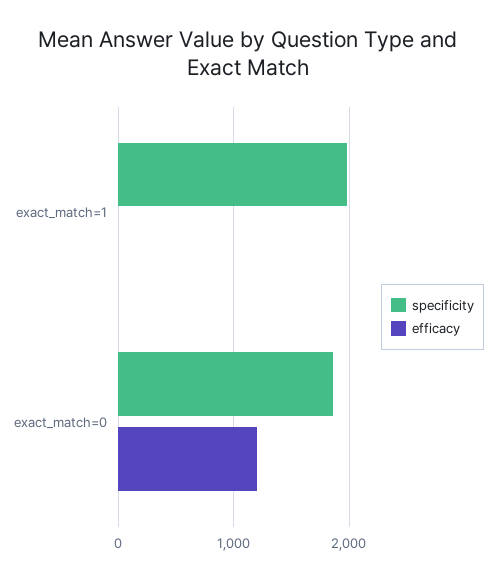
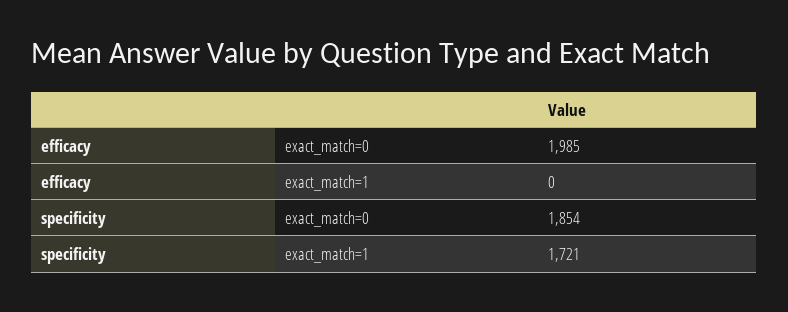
  {
    "specificity": {
-     "exact_match=1": 2000,
+     "exact_match=1": 1721,
      "exact_match=0": 1854
    },
    "efficacy": {
      "exact_match=1": 0,
-     "exact_match=0": 1200
+     "exact_match=0": 1985
    }
  }

